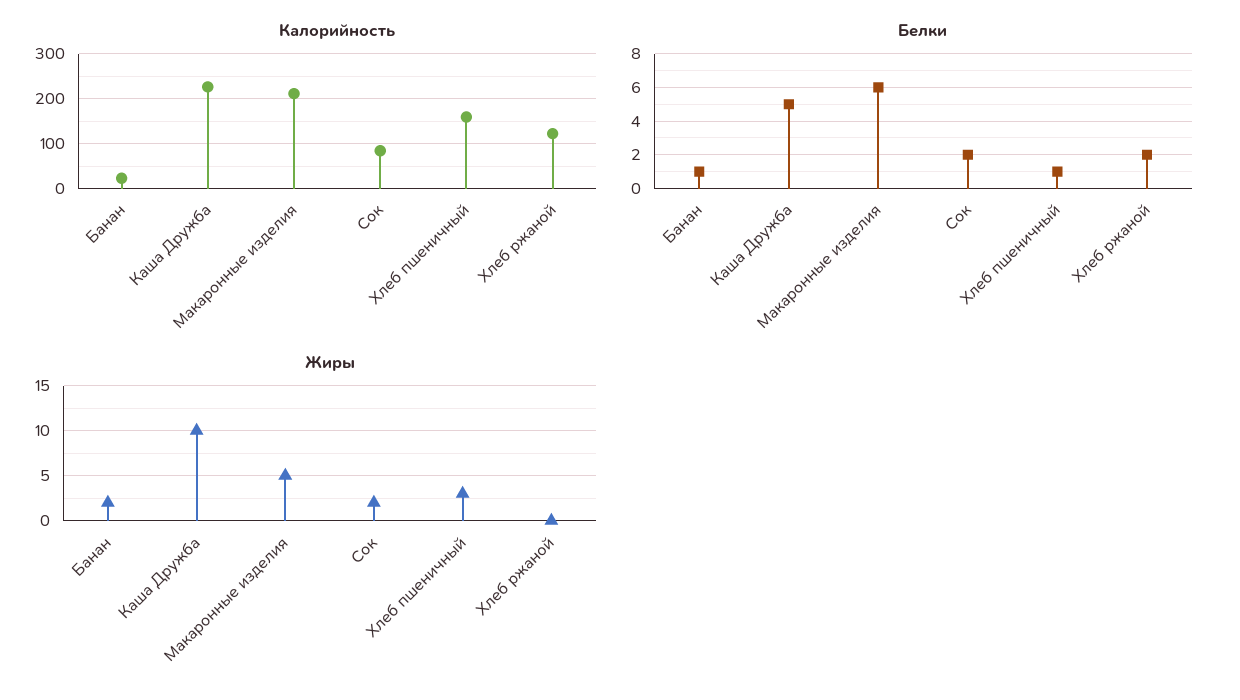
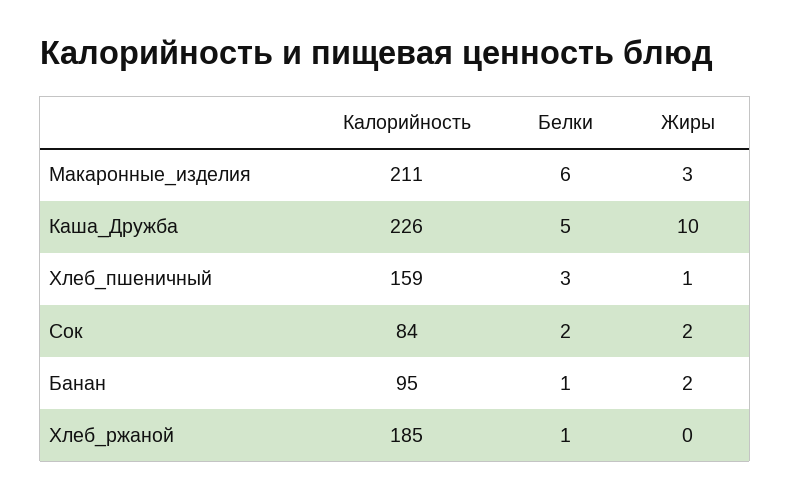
  {
    "Калорийность": {
-     "Банан": 20,
+     "Банан": 95,
      "Каша Дружба": 226,
      "Макаронные изделия": 211,
      "Сок": 84,
      "Хлеб пшеничный": 159,
-     "Хлеб ржаной": 120
+     "Хлеб ржаной": 185
    },
    "Белки": {
      "Банан": 1,
      "Каша Дружба": 5,
      "Макаронные изделия": 6,
      "Сок": 2,
-     "Хлеб пшеничный": 1,
+     "Хлеб пшеничный": 3,
-     "Хлеб ржаной": 2
+     "Хлеб ржаной": 1
    },
    "Жиры": {
      "Банан": 2,
      "Каша Дружба": 10,
-     "Макаронные изделия": 5,
+     "Макаронные изделия": 3,
      "Сок": 2,
-     "Хлеб пшеничный": 3,
+     "Хлеб пшеничный": 1,
      "Хлеб ржаной": 0
    }
  }

